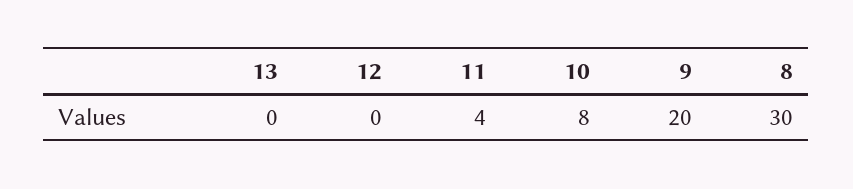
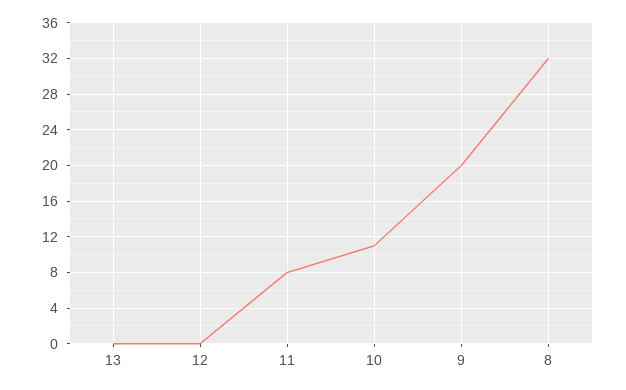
  {
    "13": 0,
    "12": 0,
-   "11": 4,
+   "11": 8,
-   "10": 8,
+   "10": 11,
    "9": 20,
-   "8": 30
+   "8": 32
  }

